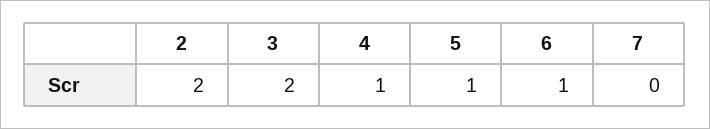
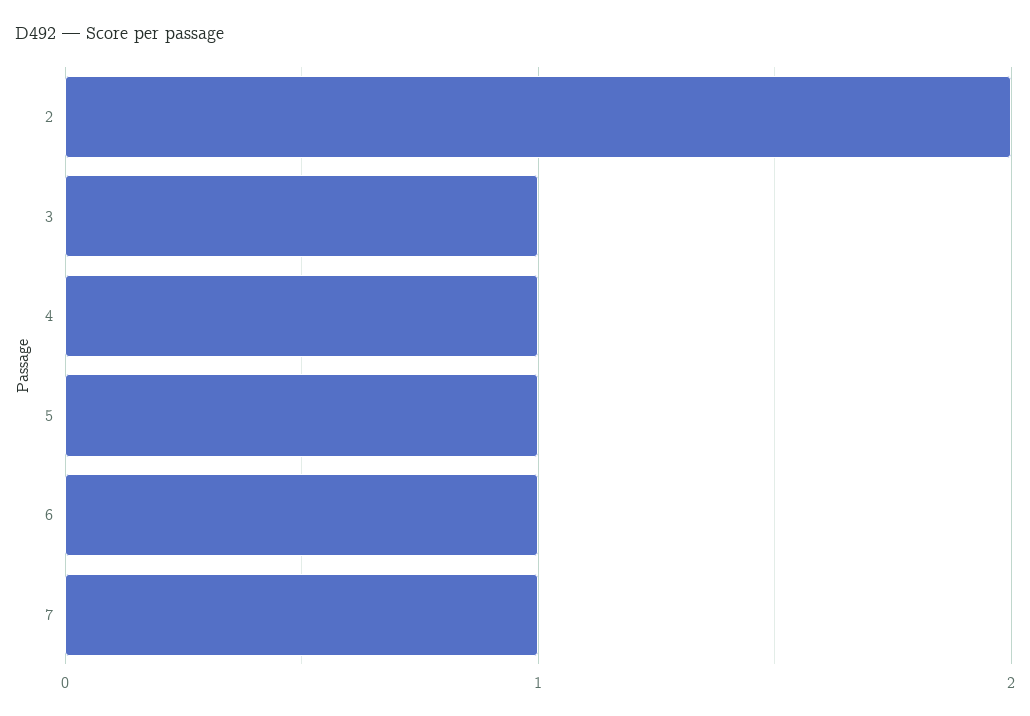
  {
    "2": 2,
-   "3": 2,
+   "3": 1,
    "4": 1,
    "5": 1,
    "6": 1,
-   "7": 0
+   "7": 1
  }

